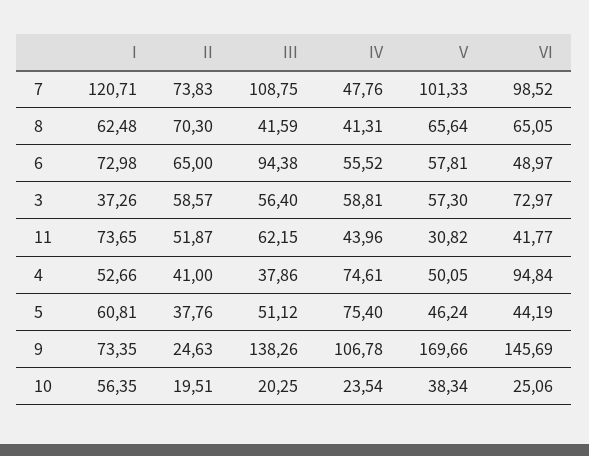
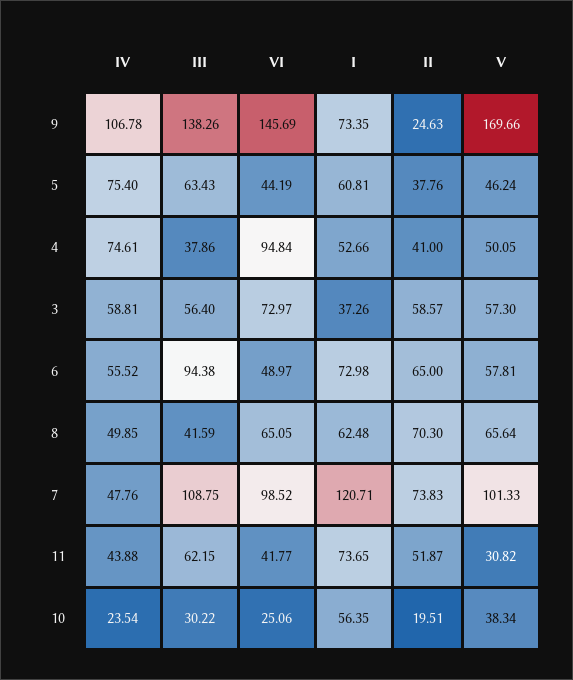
  {
    "I": {
      "7": 120.71,
      "8": 62.48,
      "6": 72.98,
      "3": 37.26,
      "11": 73.65,
      "4": 52.66,
      "5": 60.81,
      "9": 73.35,
      "10": 56.35
    },
    "II": {
      "7": 73.83,
      "8": 70.3,
      "6": 65,
      "3": 58.57,
      "11": 51.87,
      "4": 41,
      "5": 37.76,
      "9": 24.63,
      "10": 19.51
    },
    "III": {
      "7": 108.75,
      "8": 41.59,
      "6": 94.38,
      "3": 56.4,
      "11": 62.15,
      "4": 37.86,
-     "5": 51.12,
+     "5": 63.43,
      "9": 138.26,
-     "10": 20.25
+     "10": 30.22
    },
    "IV": {
      "7": 47.76,
-     "8": 41.31,
+     "8": 49.85,
      "6": 55.52,
      "3": 58.81,
-     "11": 43.96,
+     "11": 43.88,
      "4": 74.61,
      "5": 75.4,
      "9": 106.78,
      "10": 23.54
    },
    "V": {
      "7": 101.33,
      "8": 65.64,
      "6": 57.81,
      "3": 57.3,
      "11": 30.82,
      "4": 50.05,
      "5": 46.24,
      "9": 169.66,
      "10": 38.34
    },
    "VI": {
      "7": 98.52,
      "8": 65.05,
      "6": 48.97,
      "3": 72.97,
      "11": 41.77,
      "4": 94.84,
      "5": 44.19,
      "9": 145.69,
      "10": 25.06
    }
  }

